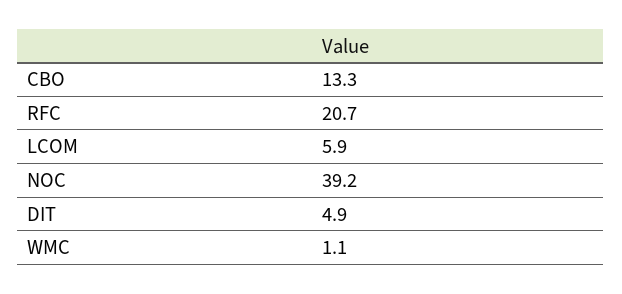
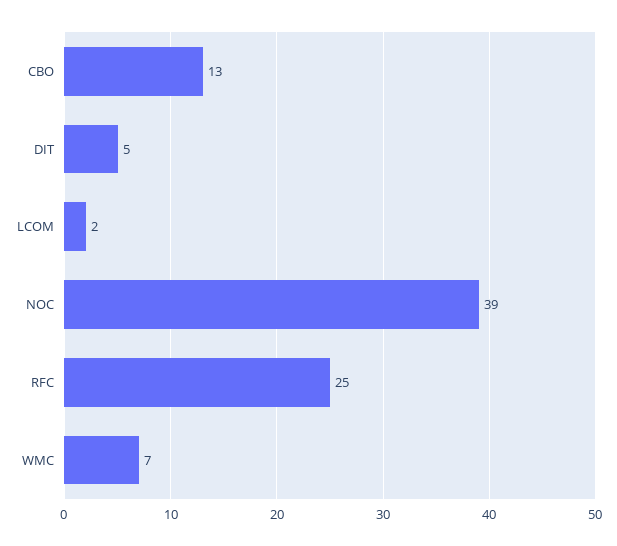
  {
    "CBO": 13.3,
-   "RFC": 20.7,
+   "RFC": 25,
-   "LCOM": 5.9,
+   "LCOM": 2,
    "NOC": 39.2,
    "DIT": 4.9,
-   "WMC": 1.1
+   "WMC": 7
  }

